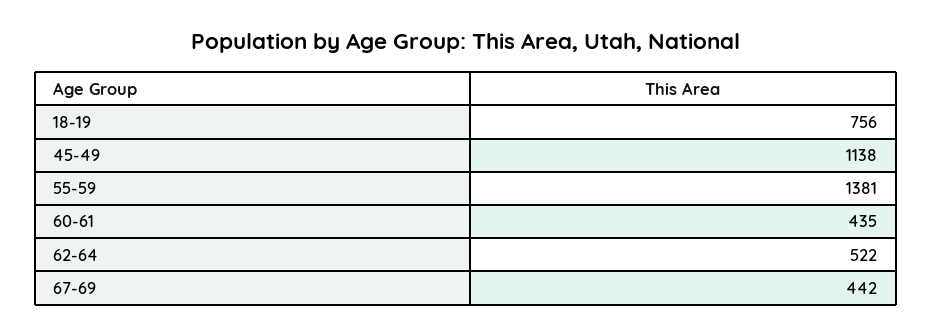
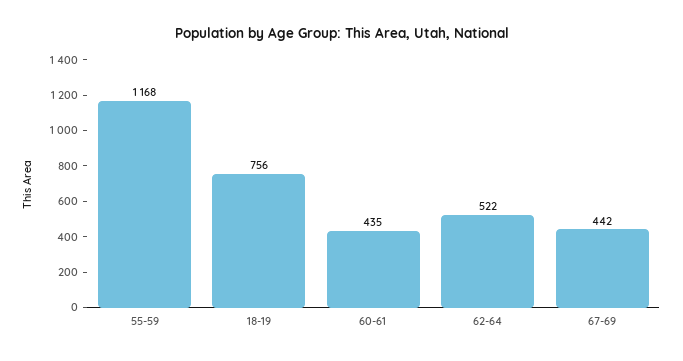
  {
    "18-19": 756,
-   "45-49": 1138,
-   "55-59": 1381,
+   "55-59": 1168,
    "60-61": 435,
    "62-64": 522,
    "67-69": 442
  }

